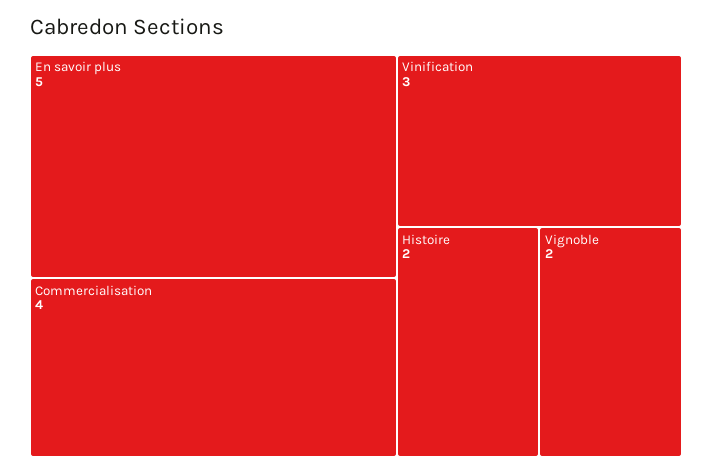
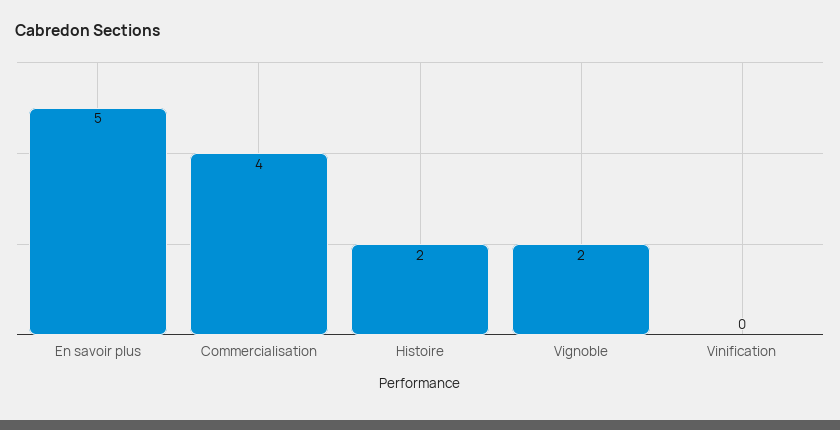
  {
    "En savoir plus": 5,
    "Commercialisation": 4,
-   "Vinification": 3,
+   "Vinification": 0,
    "Histoire": 2,
    "Vignoble": 2
  }

